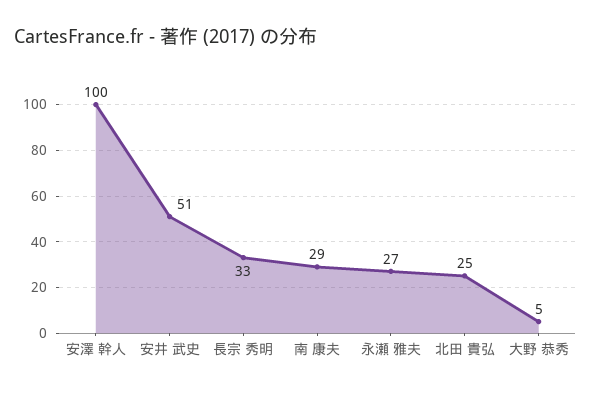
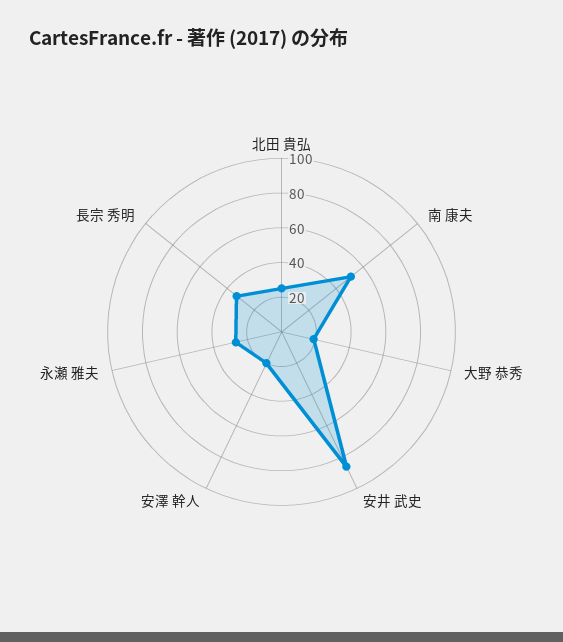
  {
-   "安澤 幹人": 100,
+   "安澤 幹人": 20,
-   "安井 武史": 51,
+   "安井 武史": 85,
    "長宗 秀明": 33,
-   "南 康夫": 29,
+   "南 康夫": 50,
    "永瀬 雅夫": 27,
    "北田 貴弘": 25,
-   "大野 恭秀": 5
+   "大野 恭秀": 20
  }

